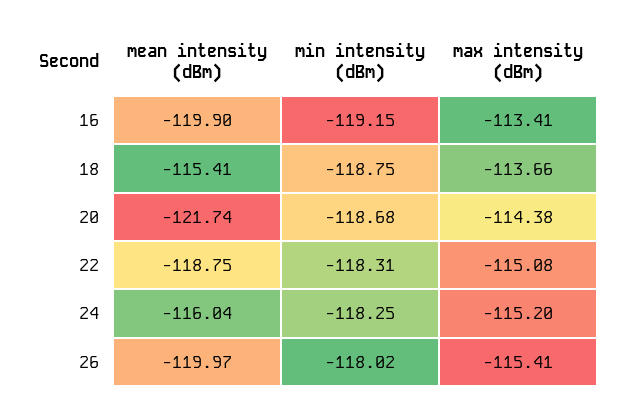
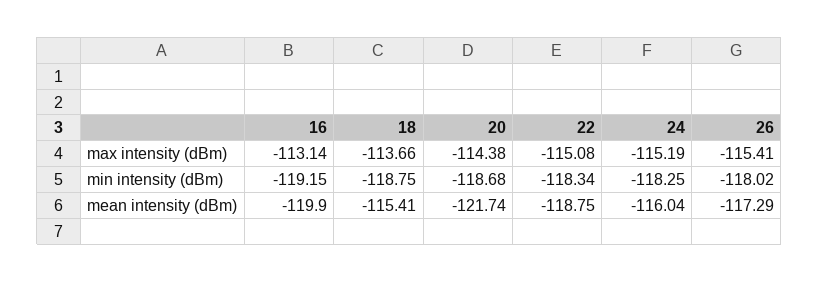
  {
    "mean intensity (dBm)": {
      "16": -119.9,
      "18": -115.41,
      "20": -121.74,
      "22": -118.75,
      "24": -116.04,
-     "26": -119.97
+     "26": -117.29
    },
    "min intensity (dBm)": {
      "16": -119.15,
      "18": -118.75,
      "20": -118.68,
-     "22": -118.31,
+     "22": -118.34,
      "24": -118.25,
      "26": -118.02
    },
    "max intensity (dBm)": {
-     "16": -113.41,
+     "16": -113.14,
      "18": -113.66,
      "20": -114.38,
      "22": -115.08,
-     "24": -115.2,
+     "24": -115.19,
      "26": -115.41
    }
  }

